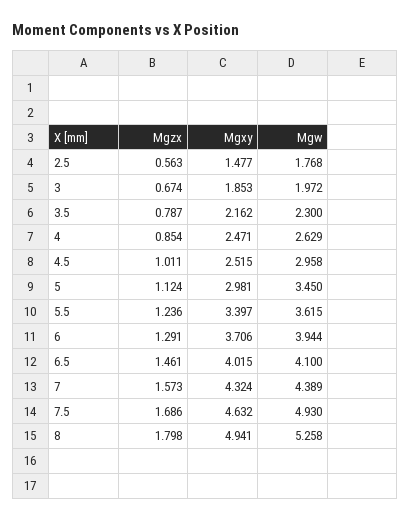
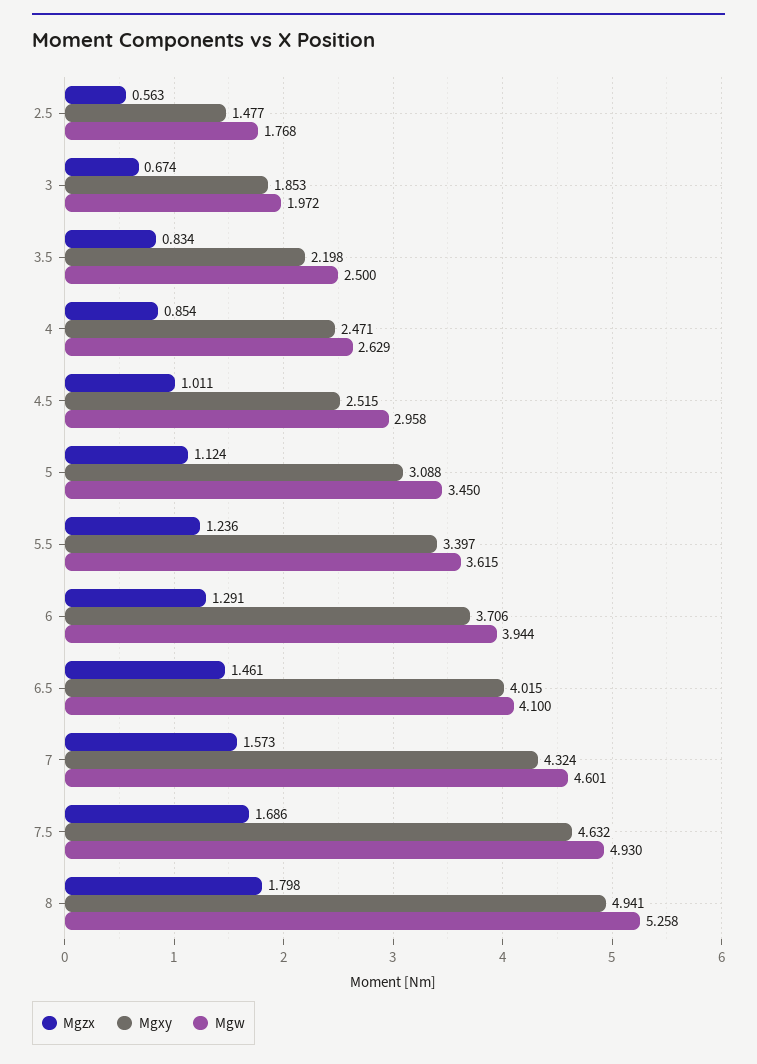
  {
    "Mgzx": {
      "2.5": 0.563,
      "3": 0.674,
-     "3.5": 0.787,
+     "3.5": 0.834,
      "4": 0.854,
      "4.5": 1.011,
      "5": 1.124,
      "5.5": 1.236,
      "6": 1.291,
      "6.5": 1.461,
      "7": 1.573,
      "7.5": 1.686,
      "8": 1.798
    },
    "Mgxy": {
      "2.5": 1.477,
      "3": 1.853,
-     "3.5": 2.162,
+     "3.5": 2.198,
      "4": 2.471,
      "4.5": 2.515,
-     "5": 2.981,
+     "5": 3.088,
      "5.5": 3.397,
      "6": 3.706,
      "6.5": 4.015,
      "7": 4.324,
      "7.5": 4.632,
      "8": 4.941
    },
    "Mgw": {
      "2.5": 1.768,
      "3": 1.972,
-     "3.5": 2.3,
+     "3.5": 2.5,
      "4": 2.629,
      "4.5": 2.958,
      "5": 3.45,
      "5.5": 3.615,
      "6": 3.944,
      "6.5": 4.1,
-     "7": 4.389,
+     "7": 4.601,
      "7.5": 4.93,
      "8": 5.258
    }
  }

